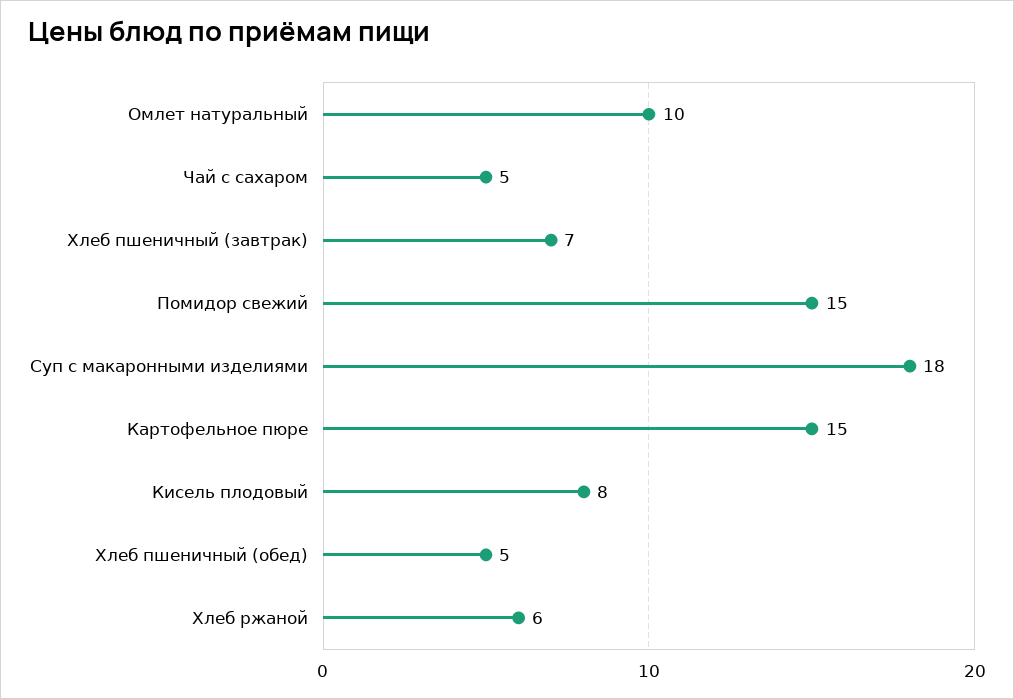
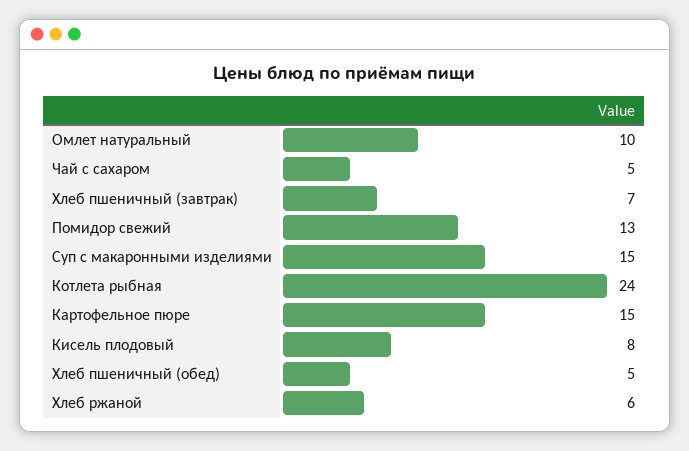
  {
    "Омлет натуральный": 10,
    "Чай с сахаром": 5,
    "Хлеб пшеничный (завтрак)": 7,
-   "Помидор свежий": 15,
+   "Помидор свежий": 13,
-   "Суп с макаронными изделиями": 18,
+   "Суп с макаронными изделиями": 15,
    "Картофельное пюре": 15,
    "Кисель плодовый": 8,
    "Хлеб пшеничный (обед)": 5,
-   "Хлеб ржаной": 6
+   "Хлеб ржаной": 6,
+   "Котлета рыбная": 24
  }

